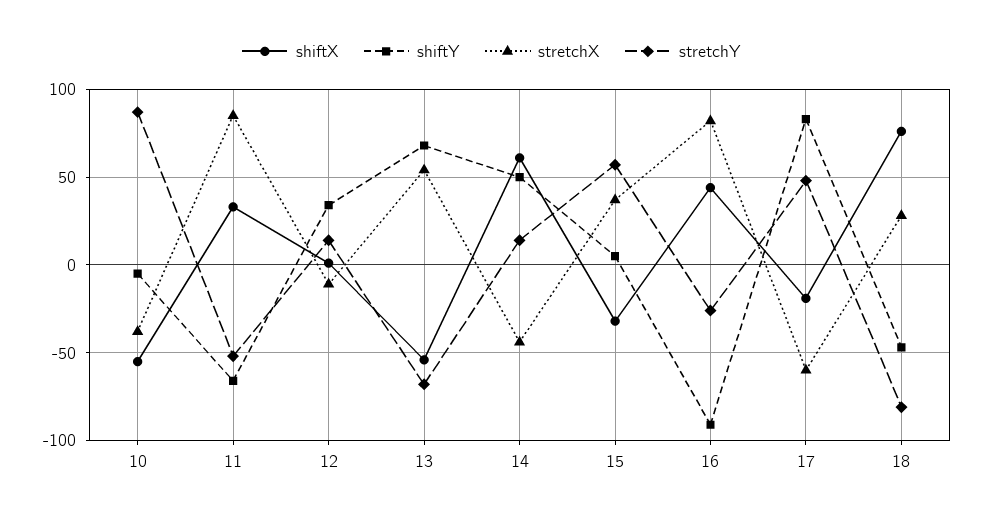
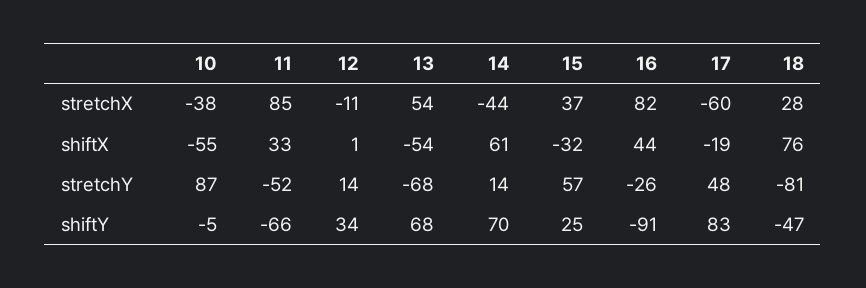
  {
    "shiftX": {
      "10": -55,
      "11": 33,
      "12": 1,
      "13": -54,
      "14": 61,
      "15": -32,
      "16": 44,
      "17": -19,
      "18": 76
    },
    "shiftY": {
      "10": -5,
      "11": -66,
      "12": 34,
      "13": 68,
-     "14": 50,
+     "14": 70,
-     "15": 5,
+     "15": 25,
      "16": -91,
      "17": 83,
      "18": -47
    },
    "stretchX": {
      "10": -38,
      "11": 85,
      "12": -11,
      "13": 54,
      "14": -44,
      "15": 37,
      "16": 82,
      "17": -60,
      "18": 28
    },
    "stretchY": {
      "10": 87,
      "11": -52,
      "12": 14,
      "13": -68,
      "14": 14,
      "15": 57,
      "16": -26,
      "17": 48,
      "18": -81
    }
  }

